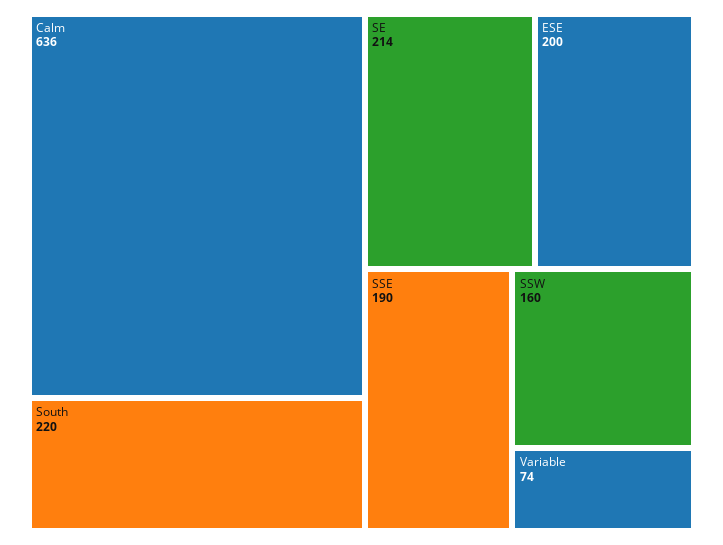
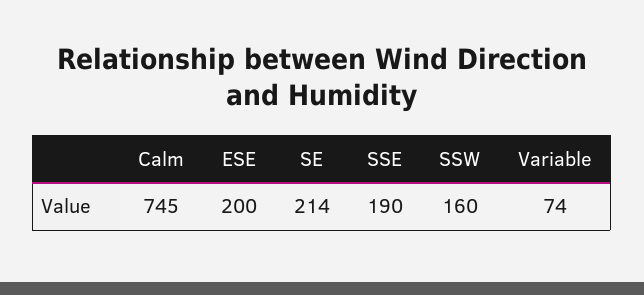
  {
-   "Calm": 636,
+   "Calm": 745,
-   "South": 220,
    "SE": 214,
    "ESE": 200,
    "SSE": 190,
    "SSW": 160,
    "Variable": 74
  }

